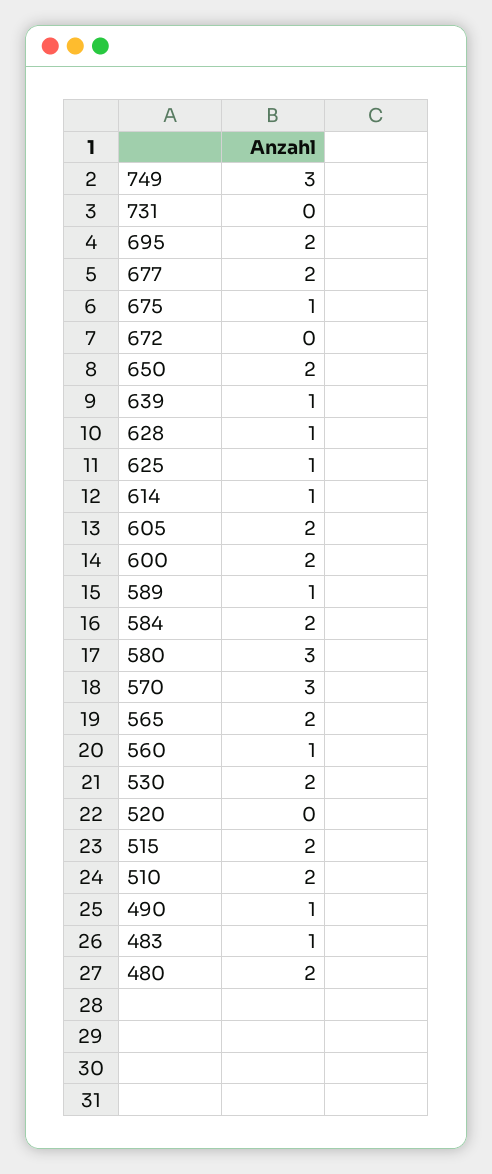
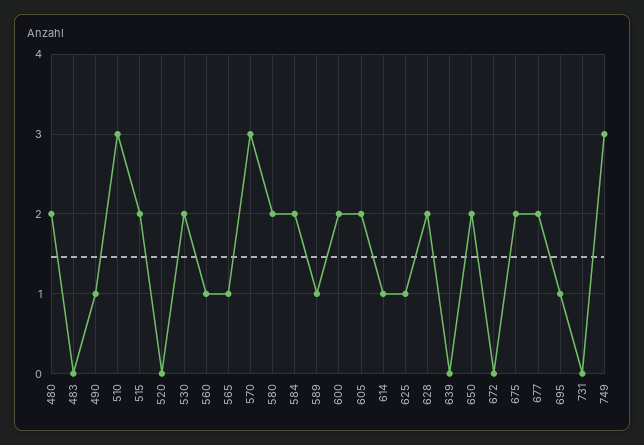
  {
    "749": 3,
    "731": 0,
-   "695": 2,
+   "695": 1,
    "677": 2,
-   "675": 1,
+   "675": 2,
    "672": 0,
    "650": 2,
-   "639": 1,
+   "639": 0,
-   "628": 1,
+   "628": 2,
    "625": 1,
    "614": 1,
    "605": 2,
    "600": 2,
    "589": 1,
    "584": 2,
-   "580": 3,
+   "580": 2,
    "570": 3,
-   "565": 2,
+   "565": 1,
    "560": 1,
    "530": 2,
    "520": 0,
    "515": 2,
-   "510": 2,
+   "510": 3,
    "490": 1,
-   "483": 1,
+   "483": 0,
    "480": 2
  }

